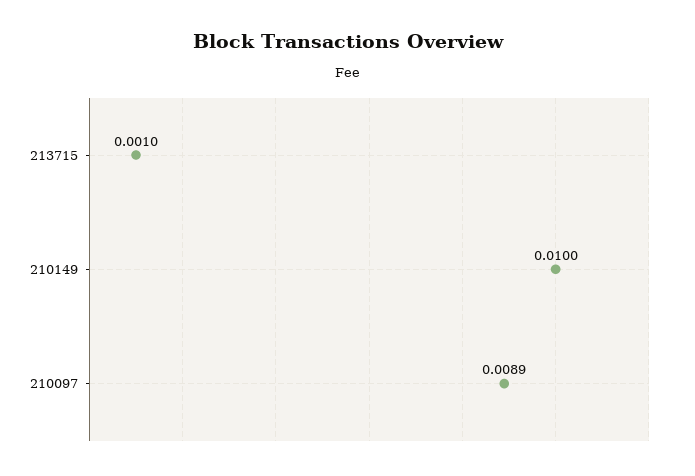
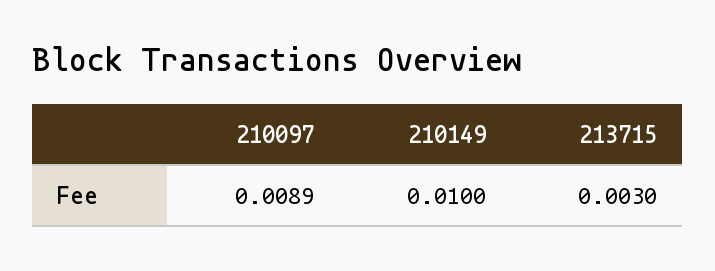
  {
-   "213715": 0.001,
+   "213715": 0.003,
    "210149": 0.01,
    "210097": 0.0089
  }

